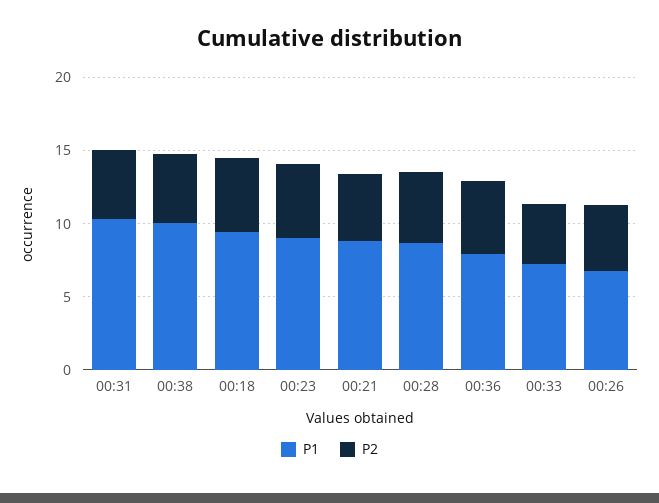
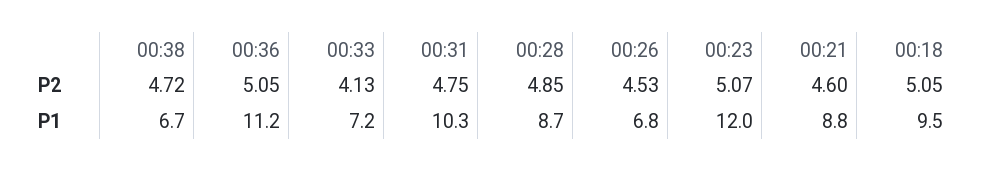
  {
    "P1": {
      "00:31": 10.3,
-     "00:38": 10,
+     "00:38": 6.7,
      "00:18": 9.5,
-     "00:23": 9,
+     "00:23": 12,
      "00:21": 8.8,
      "00:28": 8.7,
-     "00:36": 8,
+     "00:36": 11.2,
      "00:33": 7.2,
      "00:26": 6.8
    },
    "P2": {
      "00:31": 4.75,
      "00:38": 4.72,
      "00:18": 5.05,
      "00:23": 5.07,
      "00:21": 4.6,
      "00:28": 4.85,
      "00:36": 5.05,
      "00:33": 4.13,
      "00:26": 4.53
    }
  }

